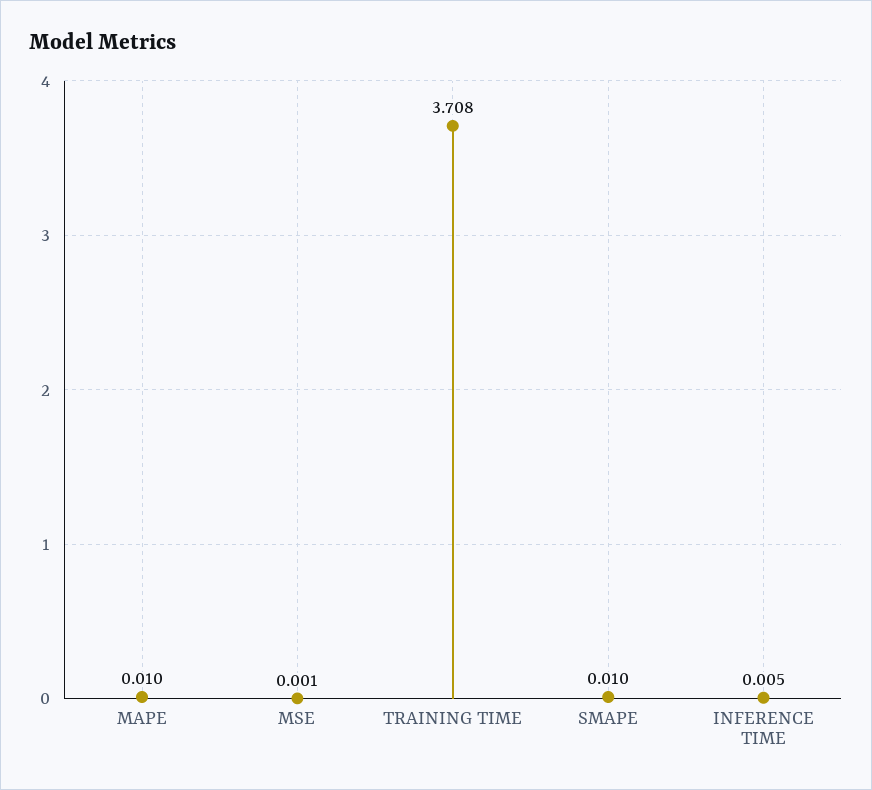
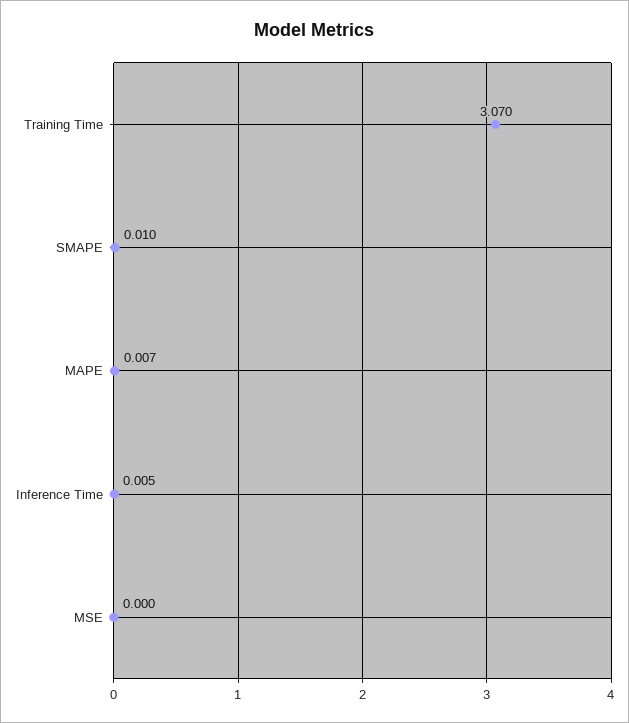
  {
-   "MAPE": 0.01,
+   "MAPE": 0.007,
-   "MSE": 0.001,
+   "MSE": 0,
-   "TRAINING TIME": 3.708,
+   "TRAINING TIME": 3.07,
    "SMAPE": 0.01,
    "INFERENCE TIME": 0.005
  }

